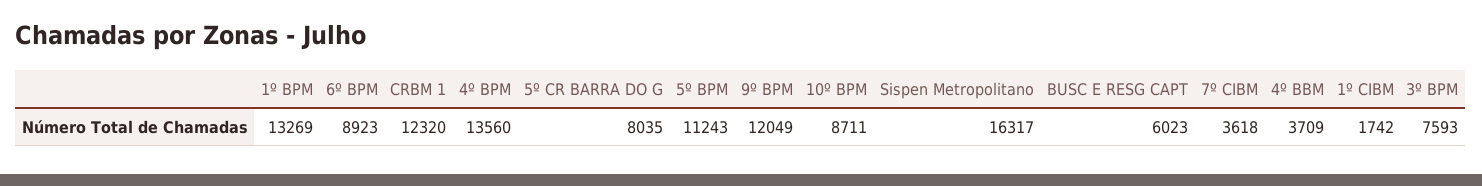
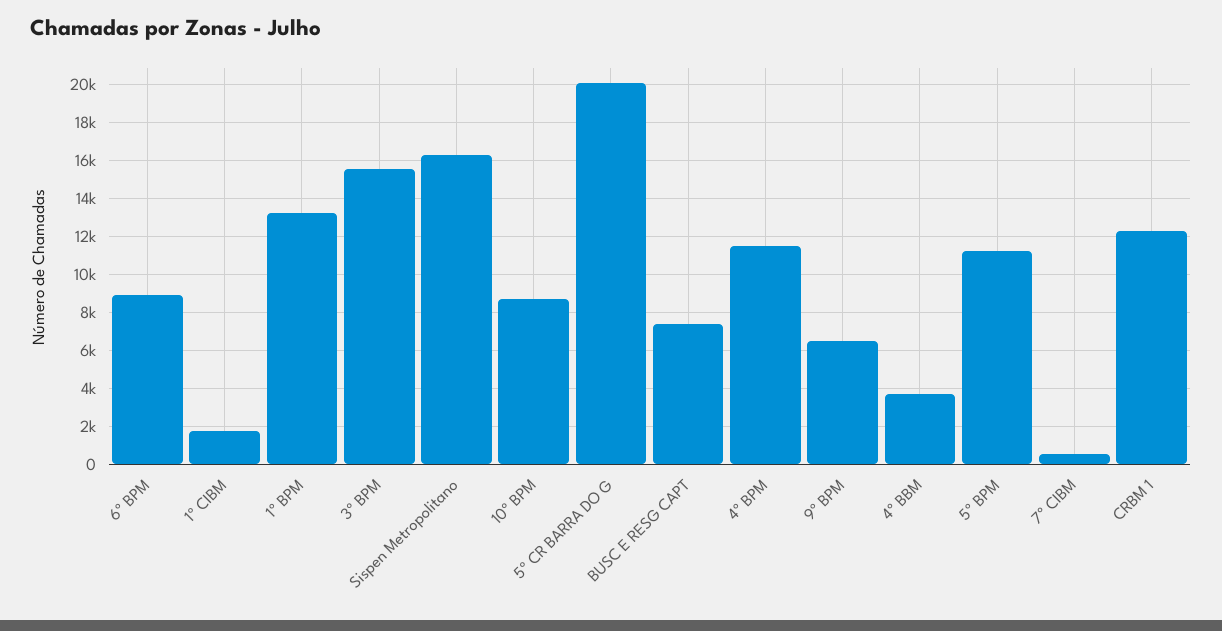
  {
    "1º BPM": 13269,
    "6º BPM": 8923,
    "CRBM 1": 12320,
-   "4º BPM": 13560,
+   "4º BPM": 11500,
-   "5º CR BARRA DO G": 8035,
+   "5º CR BARRA DO G": 20000,
    "5º BPM": 11243,
-   "9º BPM": 12049,
+   "9º BPM": 6500,
    "10º BPM": 8711,
    "Sispen Metropolitano": 16317,
-   "BUSC E RESG CAPT": 6023,
+   "BUSC E RESG CAPT": 7500,
-   "7º CIBM": 3618,
+   "7º CIBM": 500,
    "4º BBM": 3709,
    "1º CIBM": 1742,
-   "3º BPM": 7593
+   "3º BPM": 15500
  }

